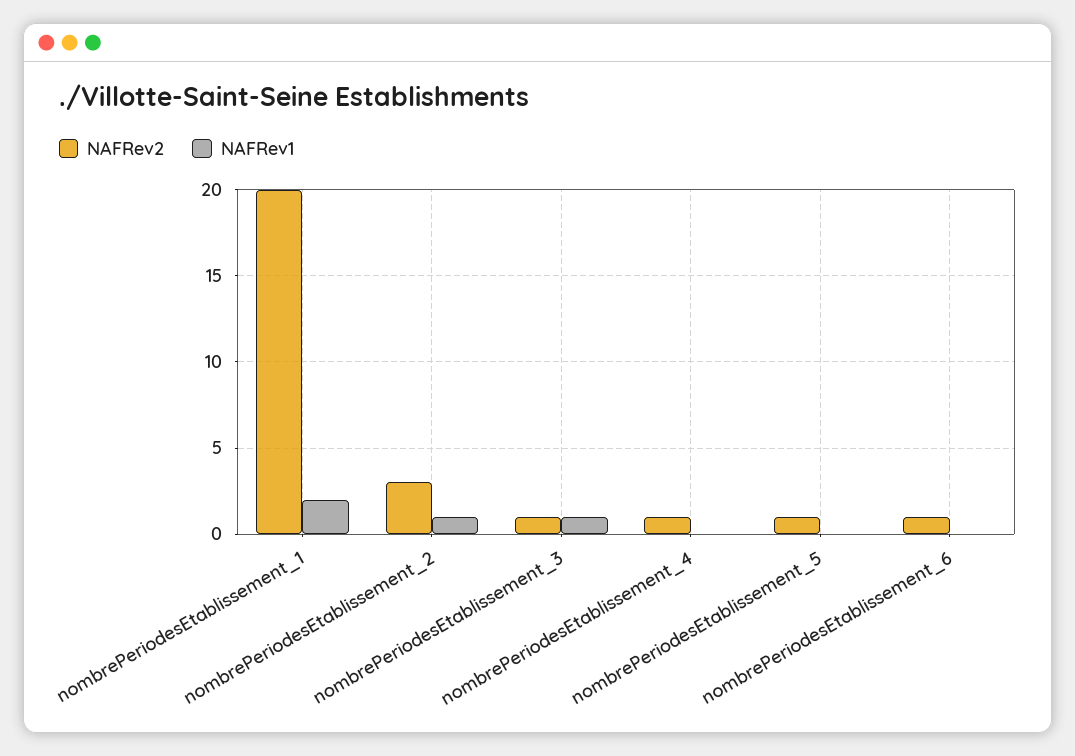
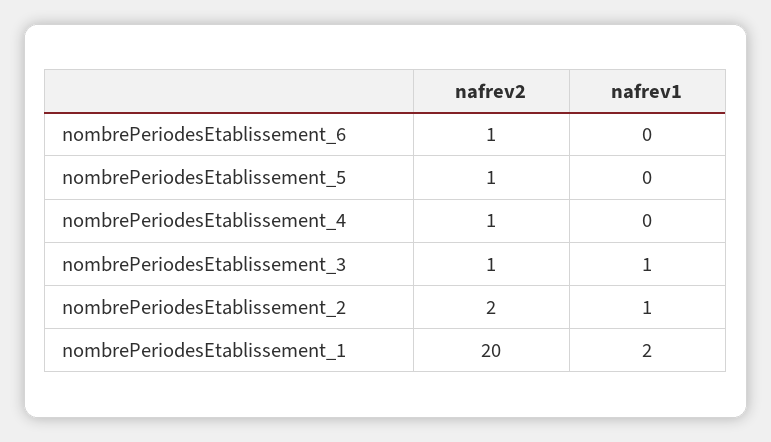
  {
    "NAFRev2": {
      "nombrePeriodesEtablissement_1": 20,
-     "nombrePeriodesEtablissement_2": 3,
+     "nombrePeriodesEtablissement_2": 2,
      "nombrePeriodesEtablissement_3": 1,
      "nombrePeriodesEtablissement_4": 1,
      "nombrePeriodesEtablissement_5": 1,
      "nombrePeriodesEtablissement_6": 1
    },
    "NAFRev1": {
      "nombrePeriodesEtablissement_1": 2,
      "nombrePeriodesEtablissement_2": 1,
      "nombrePeriodesEtablissement_3": 1,
      "nombrePeriodesEtablissement_4": 0,
      "nombrePeriodesEtablissement_5": 0,
      "nombrePeriodesEtablissement_6": 0
    }
  }

